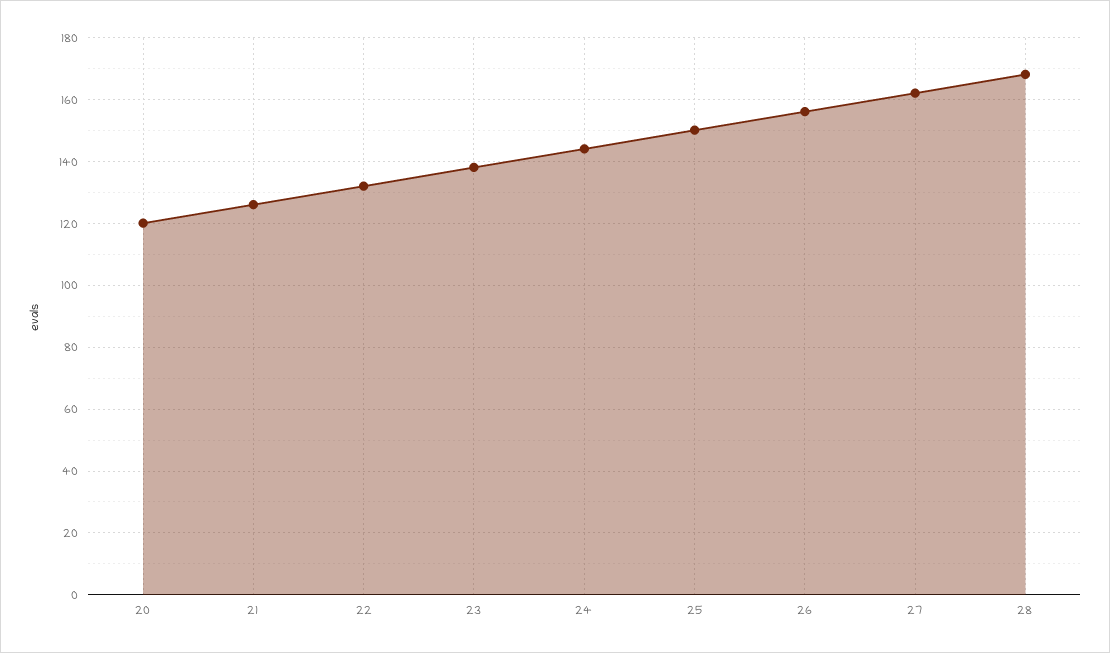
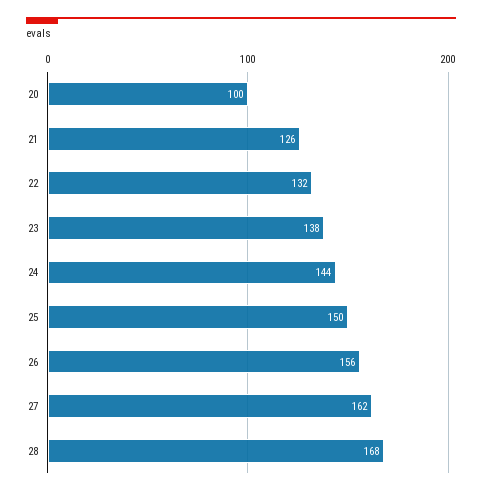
  {
-   "20": 120,
+   "20": 100,
    "21": 126,
    "22": 132,
    "23": 138,
    "24": 144,
    "25": 150,
    "26": 156,
    "27": 162,
    "28": 168
  }

